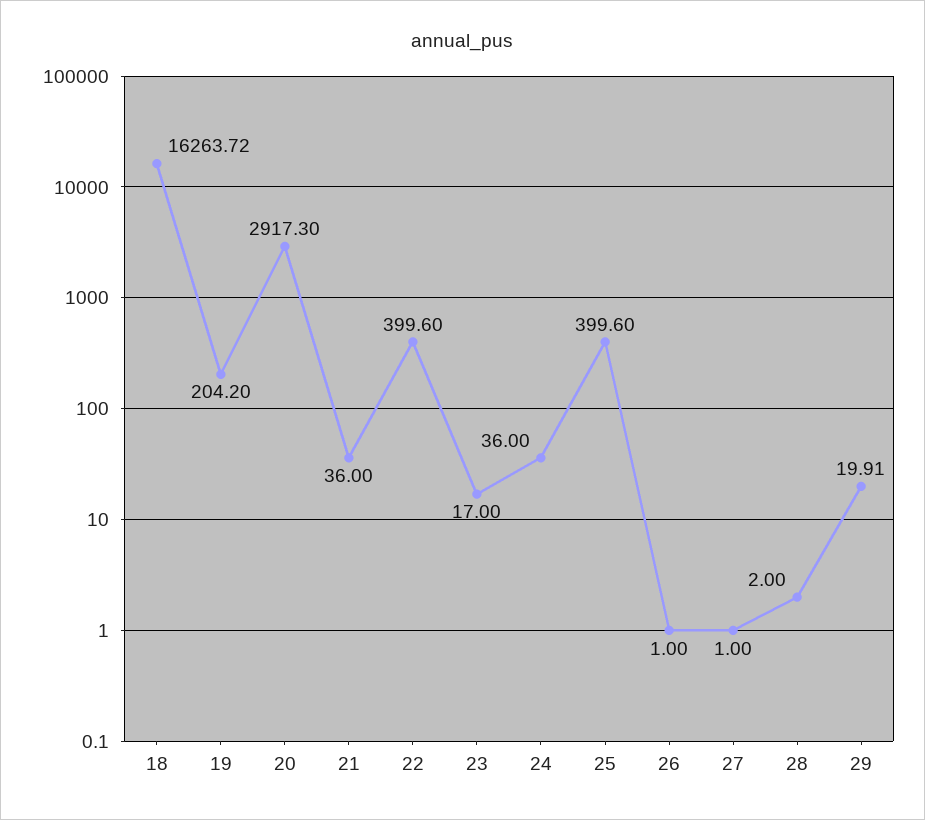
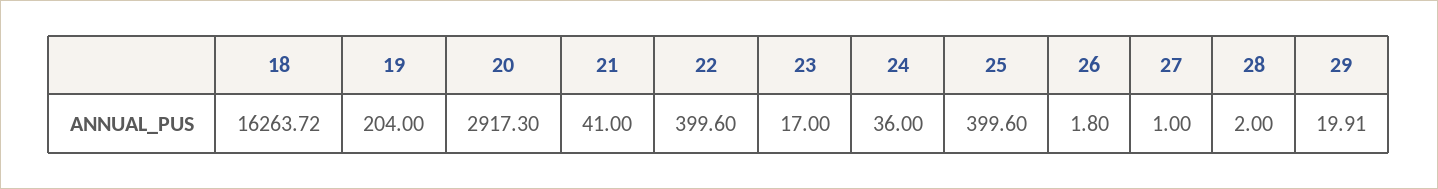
  {
    "18": 16263.72,
-   "19": 204.2,
+   "19": 204,
    "20": 2917.3,
-   "21": 36,
+   "21": 41,
    "22": 399.6,
    "23": 17,
    "24": 36,
    "25": 399.6,
-   "26": 1,
+   "26": 1.8,
    "27": 1,
    "28": 2,
    "29": 19.91
  }

